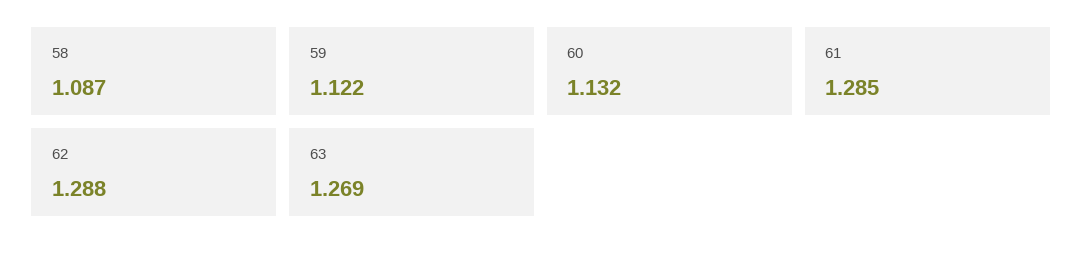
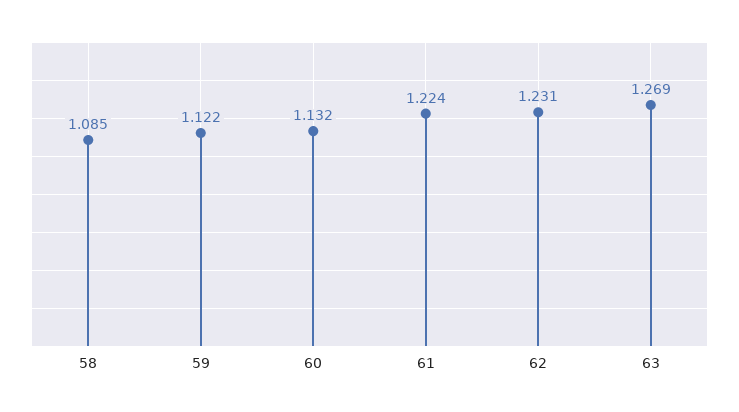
  {
-   "58": 1.087,
+   "58": 1.085,
    "59": 1.122,
    "60": 1.132,
-   "61": 1.285,
+   "61": 1.224,
-   "62": 1.288,
+   "62": 1.231,
    "63": 1.269
  }

